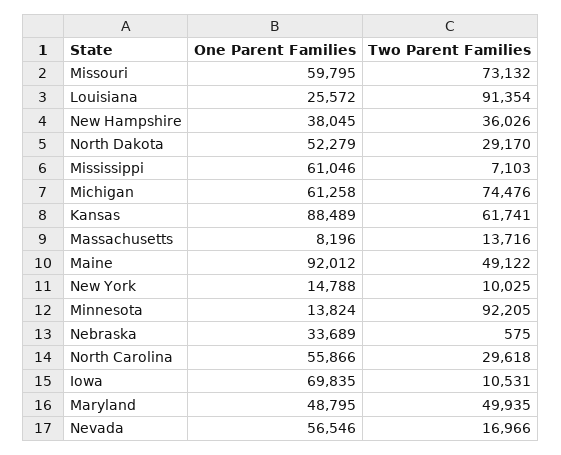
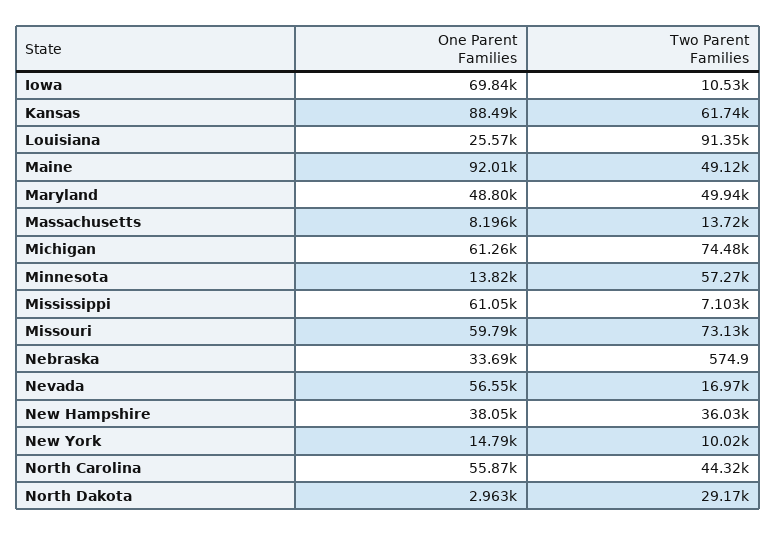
  {
    "One Parent Families": {
      "Missouri": 59795,
      "Louisiana": 25572,
      "New Hampshire": 38045,
-     "North Dakota": 52279,
+     "North Dakota": 2963,
      "Mississippi": 61046,
      "Michigan": 61258,
      "Kansas": 88489,
      "Massachusetts": 8196,
      "Maine": 92012,
      "New York": 14788,
      "Minnesota": 13824,
      "Nebraska": 33689,
      "North Carolina": 55866,
      "Iowa": 69835,
      "Maryland": 48795,
      "Nevada": 56546
    },
    "Two Parent Families": {
      "Missouri": 73132,
      "Louisiana": 91354,
      "New Hampshire": 36026,
      "North Dakota": 29170,
      "Mississippi": 7103,
      "Michigan": 74476,
      "Kansas": 61741,
      "Massachusetts": 13716,
      "Maine": 49122,
      "New York": 10025,
-     "Minnesota": 92205,
+     "Minnesota": 57270,
      "Nebraska": 574.9,
-     "North Carolina": 29618,
+     "North Carolina": 44320,
      "Iowa": 10531,
      "Maryland": 49935,
      "Nevada": 16966
    }
  }

